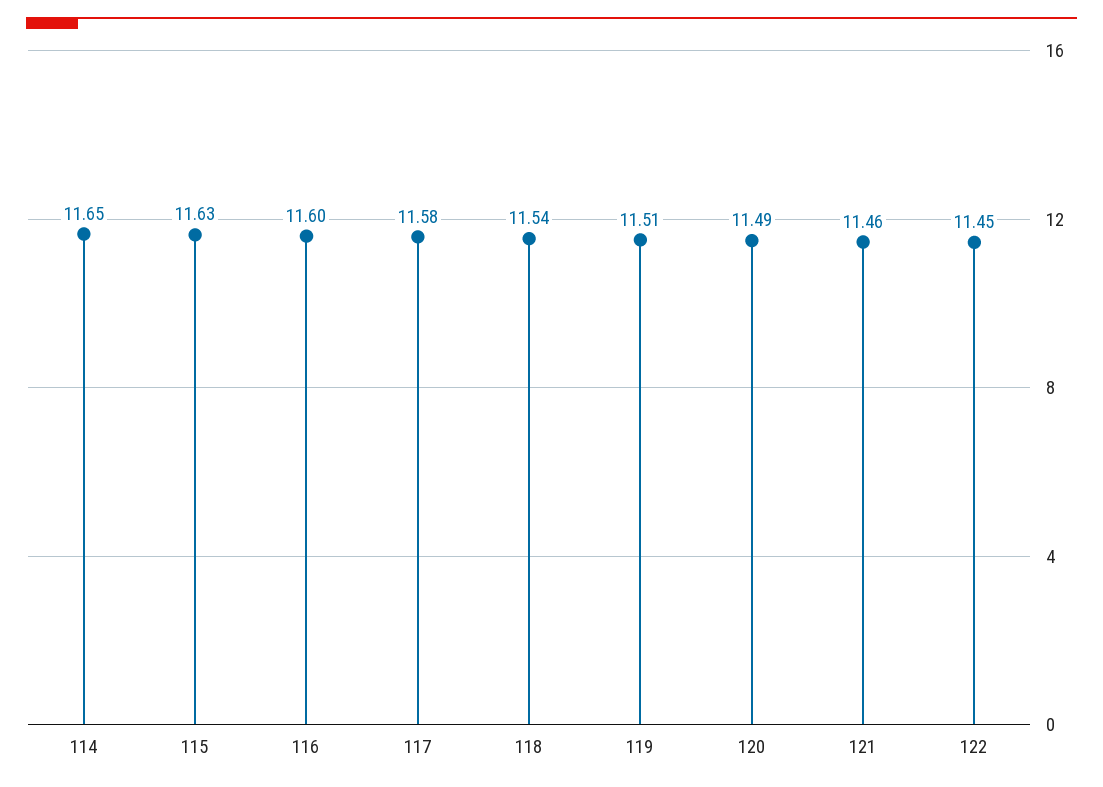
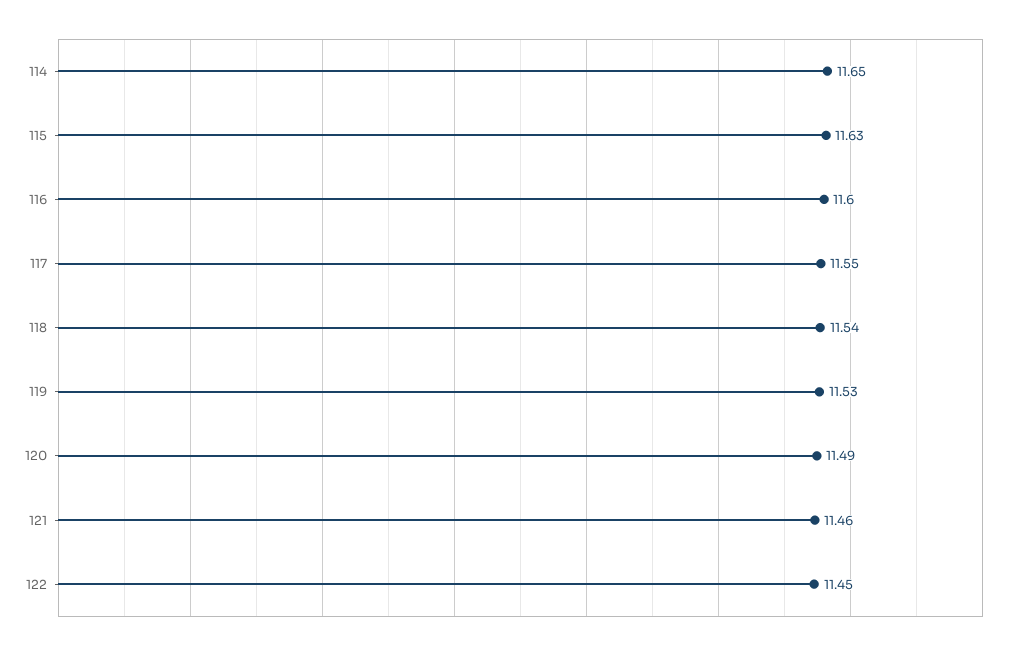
  {
    "114": 11.65,
    "115": 11.63,
    "116": 11.6,
-   "117": 11.58,
+   "117": 11.55,
    "118": 11.54,
-   "119": 11.51,
+   "119": 11.53,
    "120": 11.49,
    "121": 11.46,
    "122": 11.45
  }

